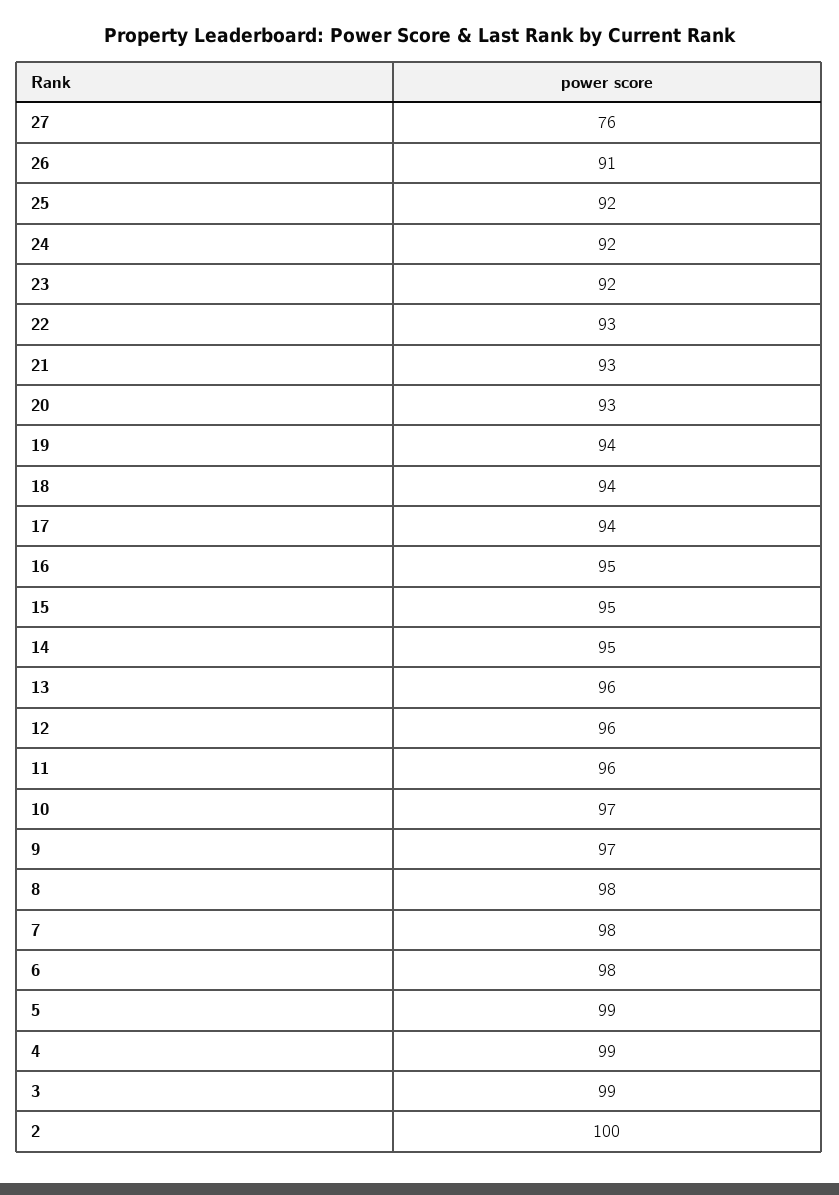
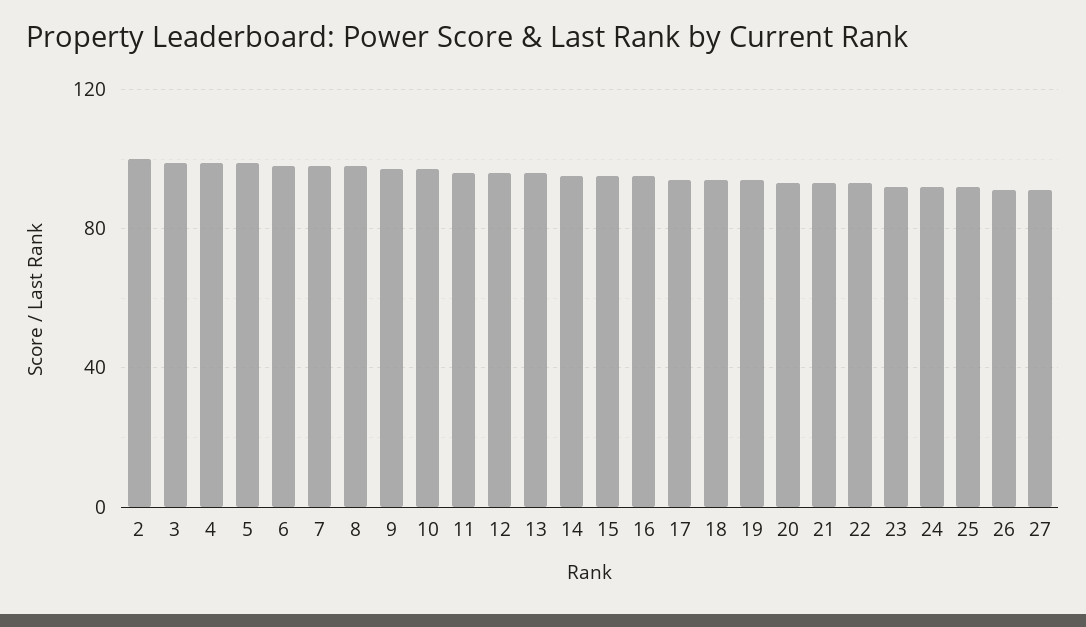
  {
-   "27": 76,
+   "27": 90,
    "26": 91,
    "25": 92,
    "24": 92,
    "23": 92,
    "22": 93,
    "21": 93,
    "20": 93,
    "19": 94,
    "18": 94,
    "17": 94,
    "16": 95,
    "15": 95,
    "14": 95,
    "13": 96,
    "12": 96,
    "11": 96,
    "10": 97,
    "9": 97,
    "8": 98,
    "7": 98,
    "6": 98,
    "5": 99,
    "4": 99,
    "3": 99,
    "2": 100
  }

